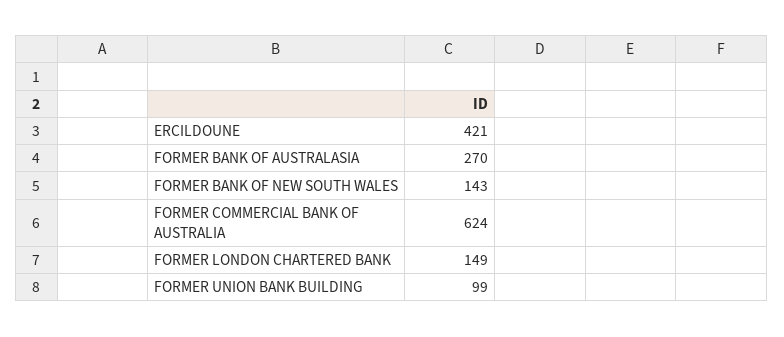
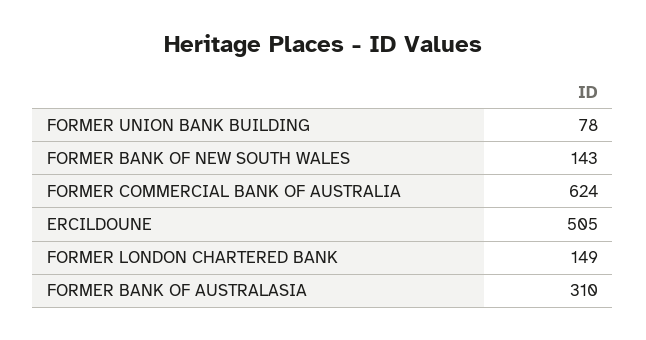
  {
-   "ERCILDOUNE": 421,
+   "ERCILDOUNE": 505,
-   "FORMER BANK OF AUSTRALASIA": 270,
+   "FORMER BANK OF AUSTRALASIA": 310,
    "FORMER BANK OF NEW SOUTH WALES": 143,
    "FORMER COMMERCIAL BANK OF AUSTRALIA": 624,
    "FORMER LONDON CHARTERED BANK": 149,
-   "FORMER UNION BANK BUILDING": 99
+   "FORMER UNION BANK BUILDING": 78
  }

